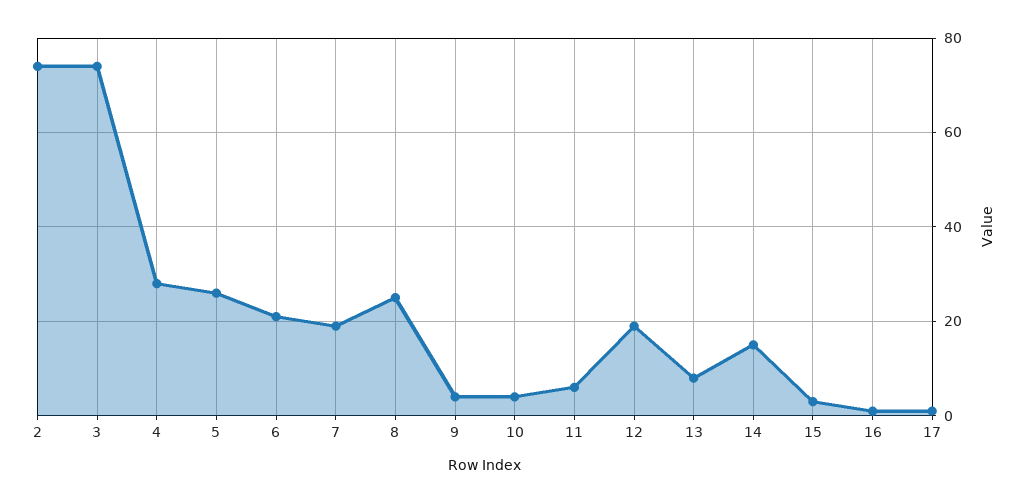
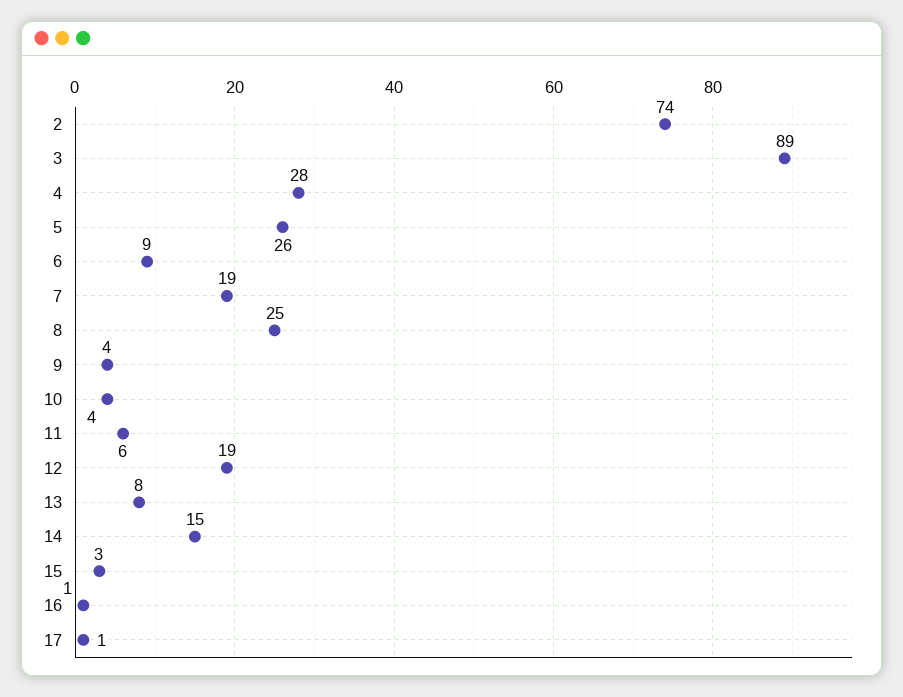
  {
    "2": 74,
-   "3": 75,
+   "3": 89,
    "4": 28,
    "5": 26,
-   "6": 20,
+   "6": 9,
    "7": 19,
    "8": 25,
    "9": 4,
    "10": 4,
    "11": 6,
    "12": 19,
    "13": 8,
    "14": 15,
    "15": 3,
    "16": 1,
    "17": 1
  }

